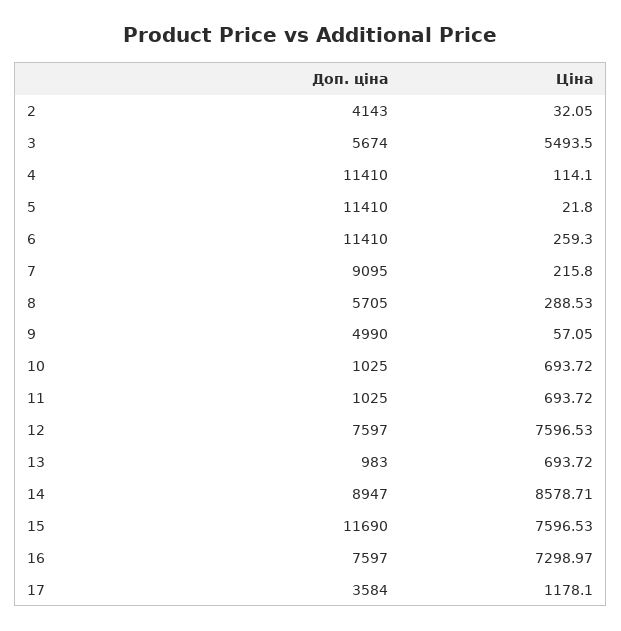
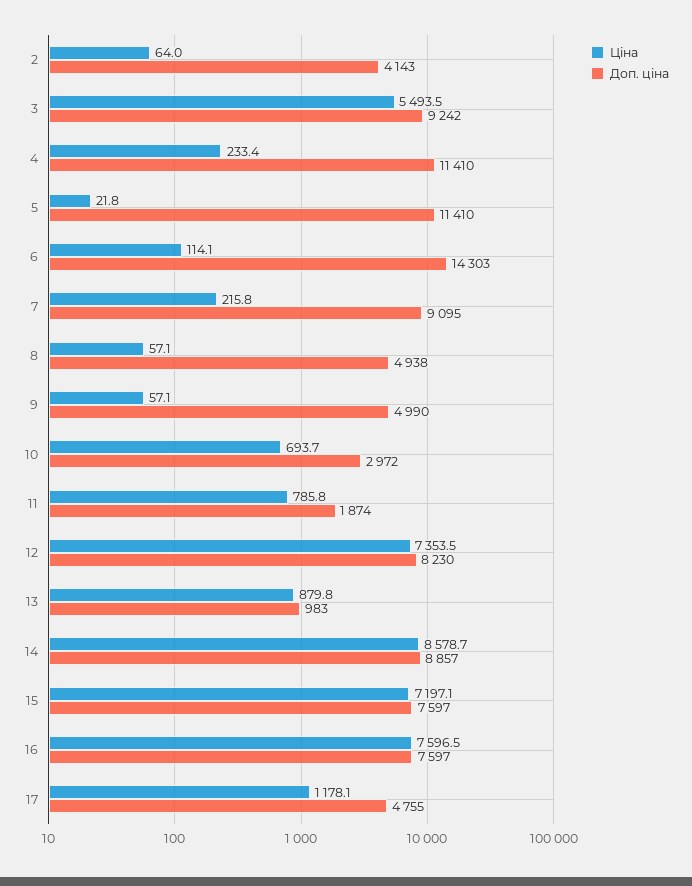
  {
    "Доп. ціна": {
      "2": 4143,
-     "3": 5674,
+     "3": 9242,
      "4": 11410,
      "5": 11410,
-     "6": 11410,
+     "6": 14303,
      "7": 9095,
-     "8": 5705,
+     "8": 4938,
      "9": 4990,
-     "10": 1025,
+     "10": 2972,
-     "11": 1025,
+     "11": 1874,
-     "12": 7597,
+     "12": 8230,
      "13": 983,
-     "14": 8947,
+     "14": 8857,
-     "15": 11690,
+     "15": 7597,
      "16": 7597,
-     "17": 3584
+     "17": 4755
    },
    "Ціна": {
-     "2": 32.05,
+     "2": 64,
      "3": 5493.5,
-     "4": 114.1,
+     "4": 233.4,
      "5": 21.8,
-     "6": 259.3,
+     "6": 114.1,
      "7": 215.8,
-     "8": 288.53,
+     "8": 57.1,
      "9": 57.05,
      "10": 693.72,
-     "11": 693.72,
+     "11": 785.8,
-     "12": 7596.53,
+     "12": 7353.5,
-     "13": 693.72,
+     "13": 879.8,
      "14": 8578.71,
-     "15": 7596.53,
+     "15": 7197.1,
-     "16": 7298.97,
+     "16": 7596.5,
      "17": 1178.1
    }
  }

